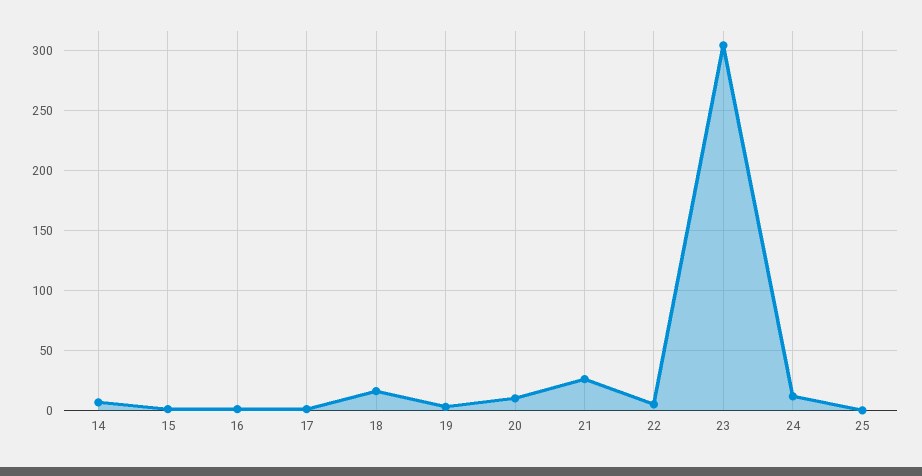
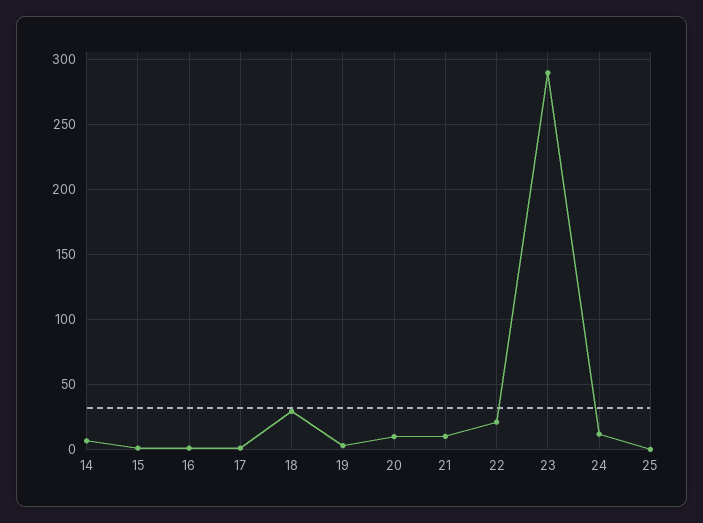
  {
    "14": 5,
    "15": 0,
    "16": 0,
    "17": 0,
-   "18": 15,
+   "18": 30,
    "19": 5,
    "20": 10,
-   "21": 25,
+   "21": 10,
-   "22": 5,
+   "22": 20,
-   "23": 305,
+   "23": 290,
    "24": 10,
    "25": 0
  }

